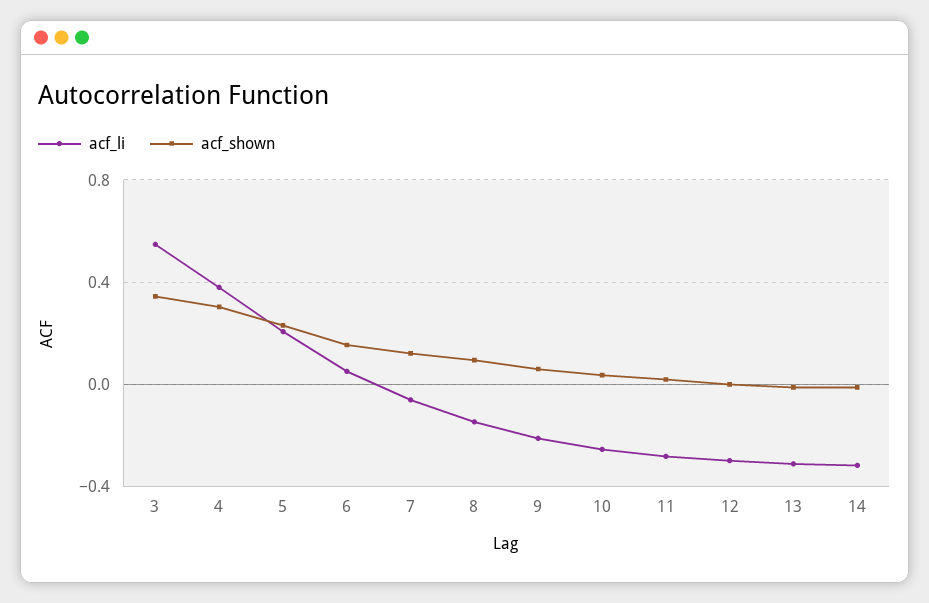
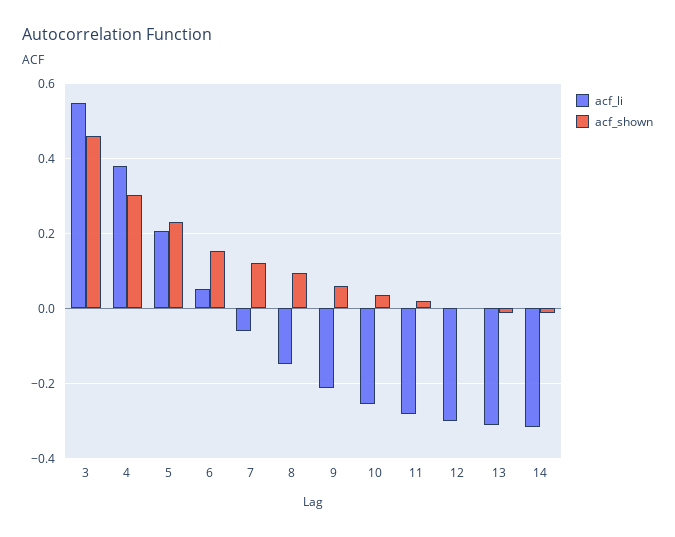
  {
    "acf_li": {
      "3": 0.54,
      "4": 0.38,
      "5": 0.2,
      "6": 0.06,
      "7": -0.06,
      "8": -0.14,
      "9": -0.22,
      "10": -0.26,
      "11": -0.28,
      "12": -0.3,
      "13": -0.32,
      "14": -0.32
    },
    "acf_shown": {
-     "3": 0.35,
+     "3": 0.46,
      "4": 0.3,
      "5": 0.24,
      "6": 0.16,
      "7": 0.12,
      "8": 0.1,
      "9": 0.06,
      "10": 0.04,
      "11": 0.02,
      "12": 0,
      "13": -0.02,
      "14": -0.02
    }
  }

